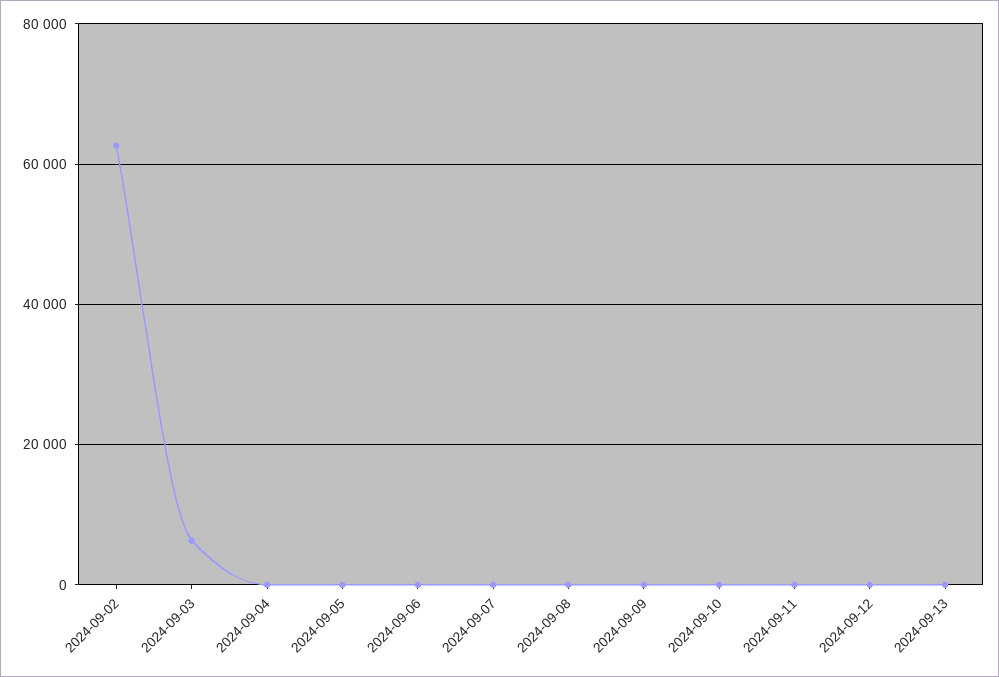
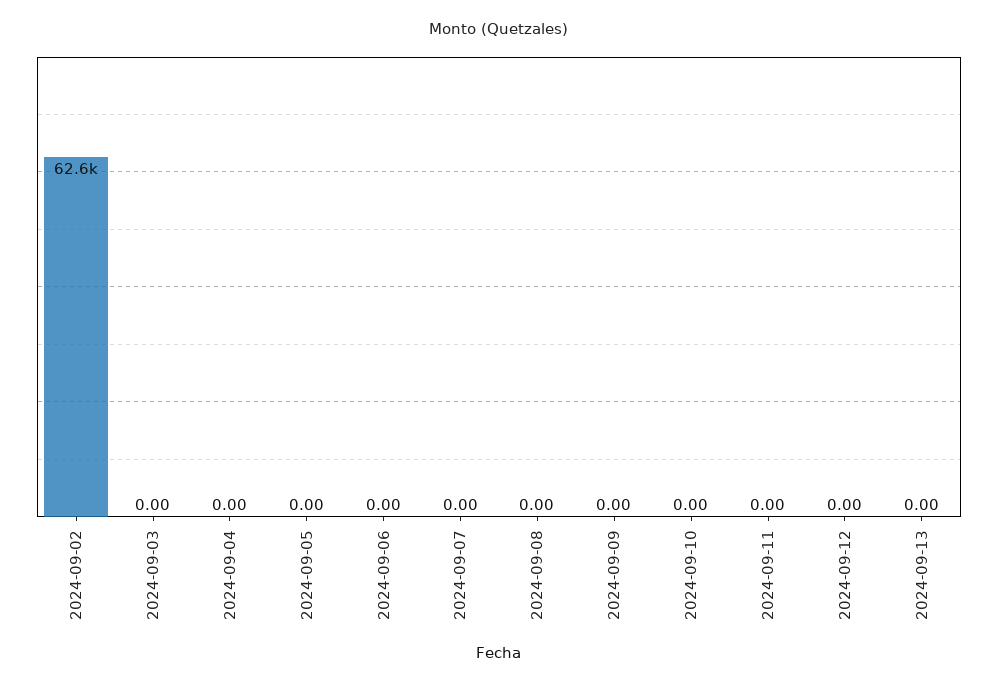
  {
    "2024-09-02": 62600,
-   "2024-09-03": 6000,
+   "2024-09-03": 0,
    "2024-09-04": 0,
    "2024-09-05": 0,
    "2024-09-06": 0,
    "2024-09-07": 0,
    "2024-09-08": 0,
    "2024-09-09": 0,
    "2024-09-10": 0,
    "2024-09-11": 0,
    "2024-09-12": 0,
    "2024-09-13": 0
  }

